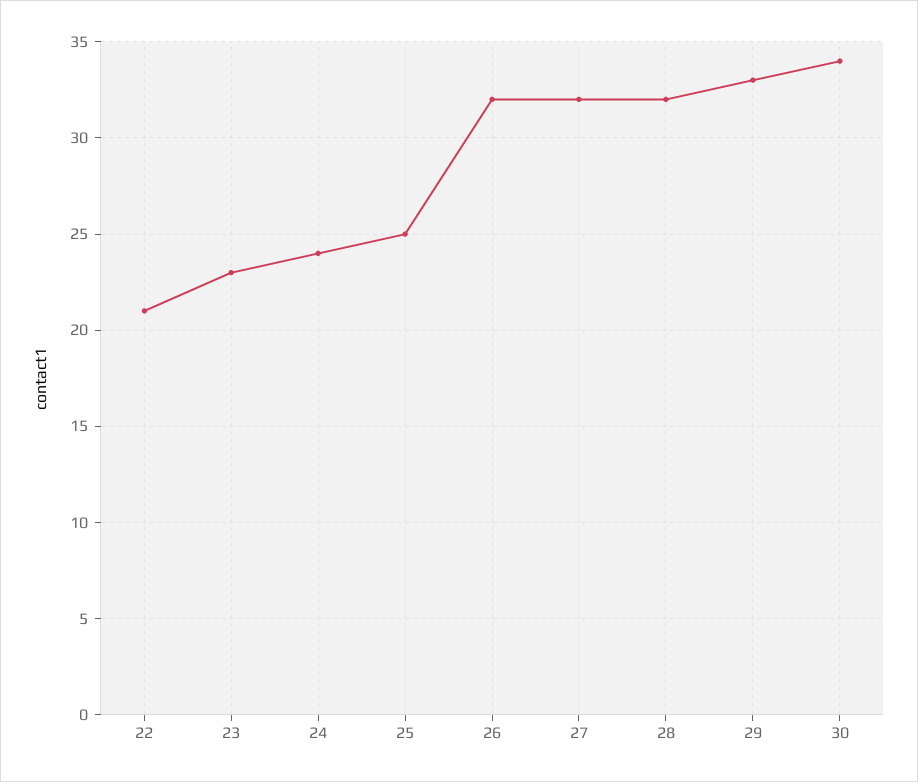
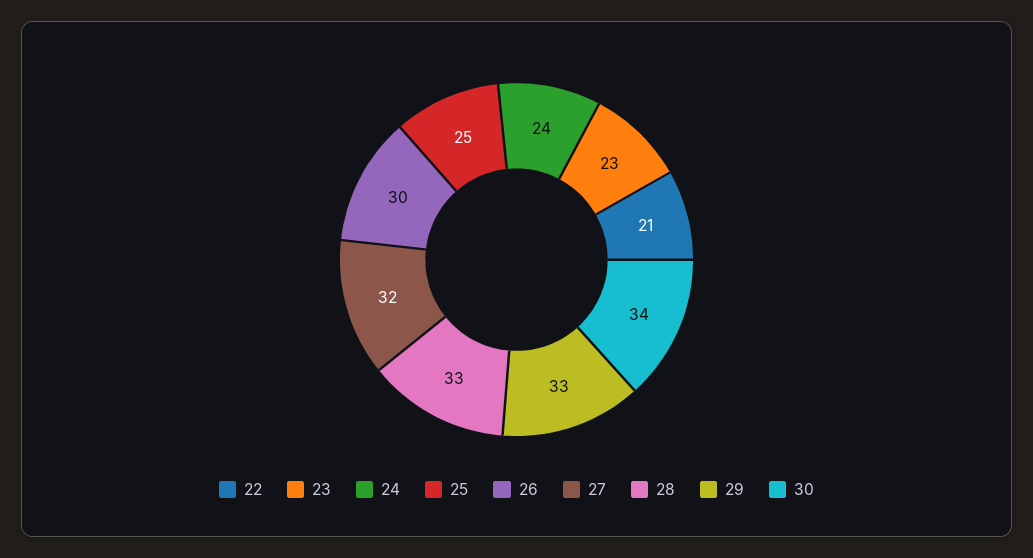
  {
    "22": 21,
    "23": 23,
    "24": 24,
    "25": 25,
-   "26": 32,
+   "26": 30,
    "27": 32,
-   "28": 32,
+   "28": 33,
    "29": 33,
    "30": 34
  }

